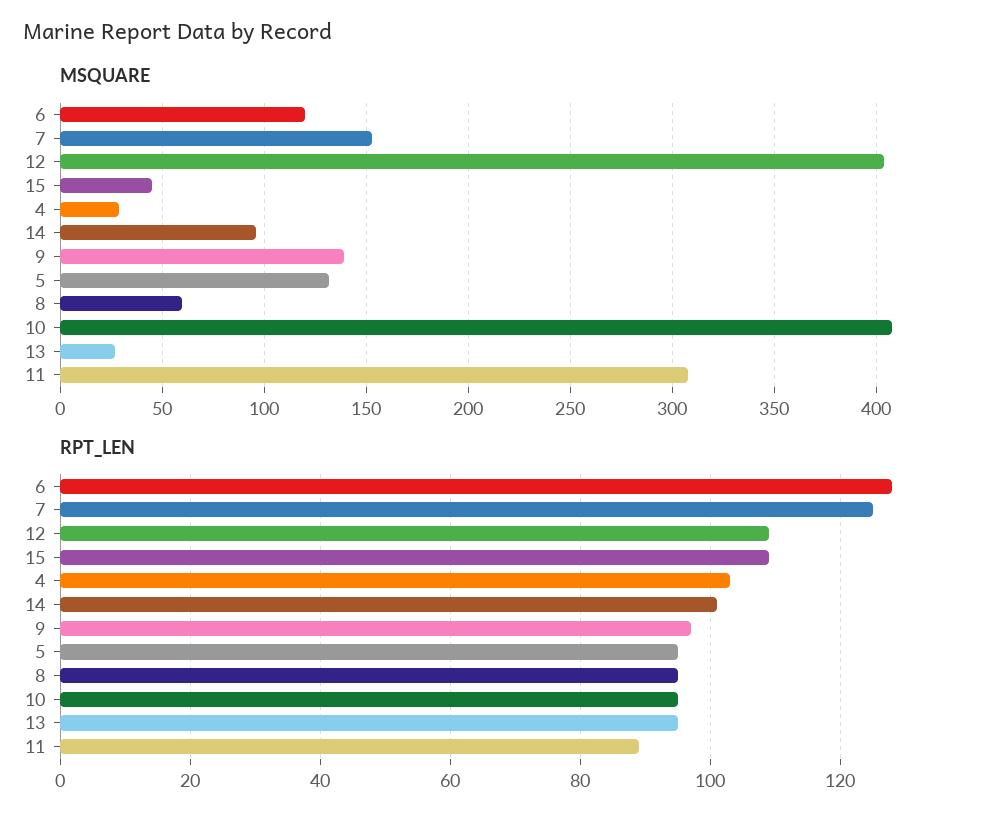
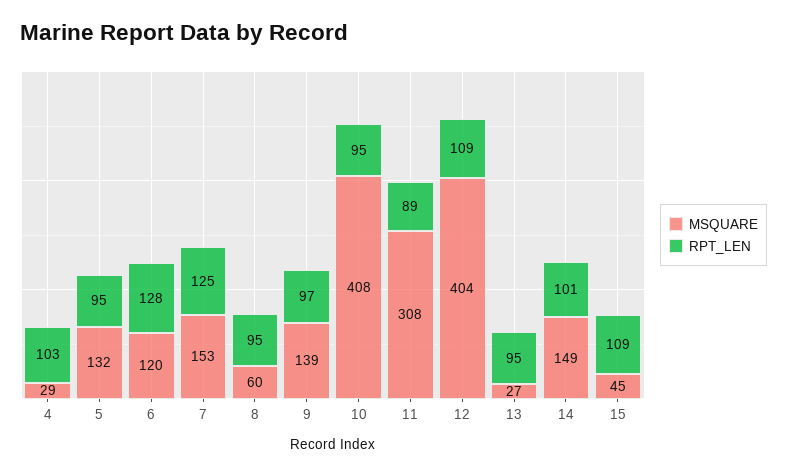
  {
    "MSQUARE": {
      "6": 120,
      "7": 153,
      "12": 404,
      "15": 45,
      "4": 29,
-     "14": 95,
+     "14": 149,
      "9": 139,
      "5": 132,
      "8": 60,
      "10": 408,
      "13": 27,
      "11": 308
    },
    "RPT_LEN": {
      "6": 128,
      "7": 125,
      "12": 109,
      "15": 109,
      "4": 103,
      "14": 101,
      "9": 97,
      "5": 95,
      "8": 95,
      "10": 95,
      "13": 95,
      "11": 89
    }
  }

